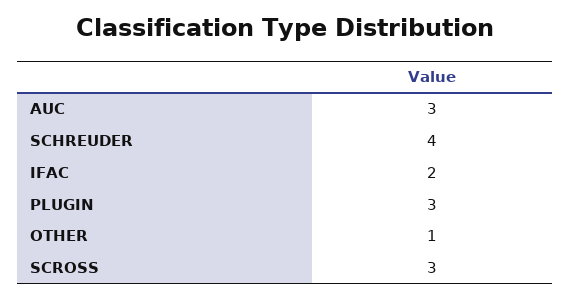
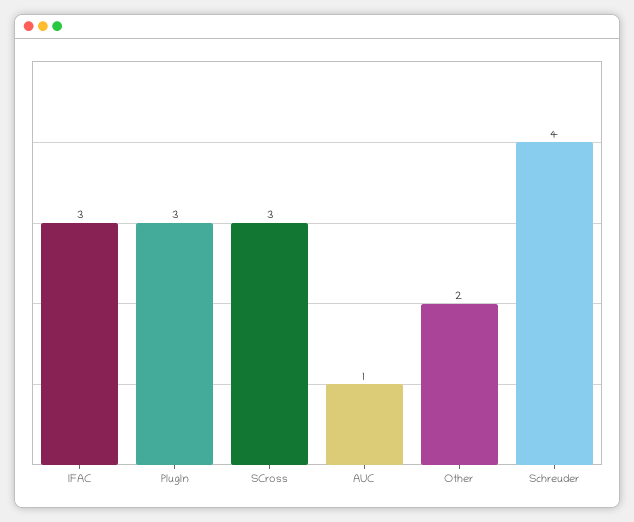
  {
-   "AUC": 3,
+   "AUC": 1,
    "SCHREUDER": 4,
-   "IFAC": 2,
+   "IFAC": 3,
    "PLUGIN": 3,
-   "OTHER": 1,
+   "OTHER": 2,
    "SCROSS": 3
  }

